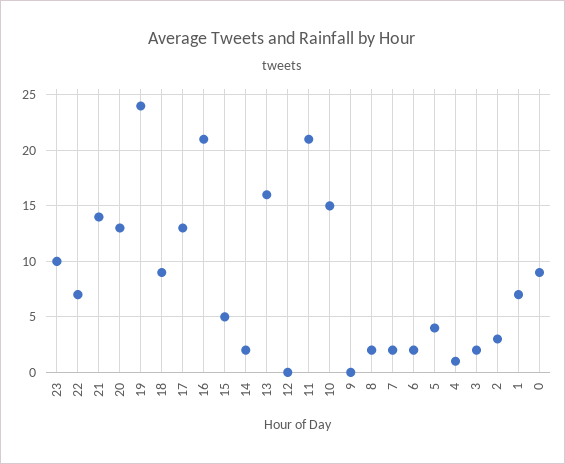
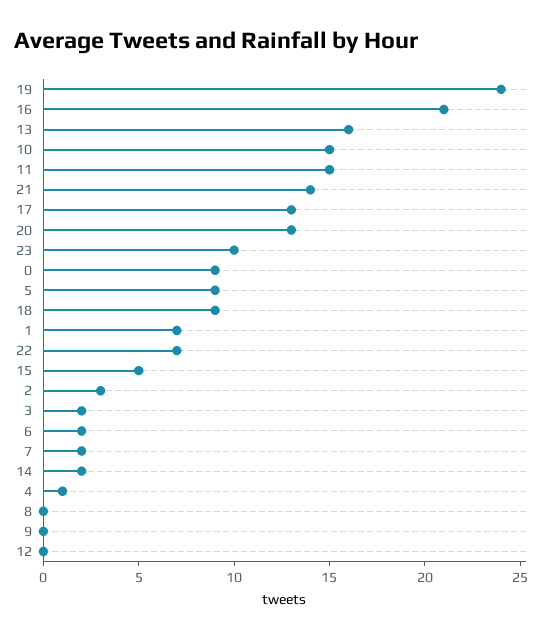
  {
    "23": 10,
    "22": 7,
    "21": 14,
    "20": 13,
    "19": 24,
    "18": 9,
    "17": 13,
    "16": 21,
    "15": 5,
    "14": 2,
    "13": 16,
    "12": 0,
-   "11": 21,
+   "11": 15,
    "10": 15,
    "9": 0,
-   "8": 2,
+   "8": 0,
    "7": 2,
    "6": 2,
-   "5": 4,
+   "5": 9,
    "4": 1,
    "3": 2,
    "2": 3,
    "1": 7,
    "0": 9
  }

